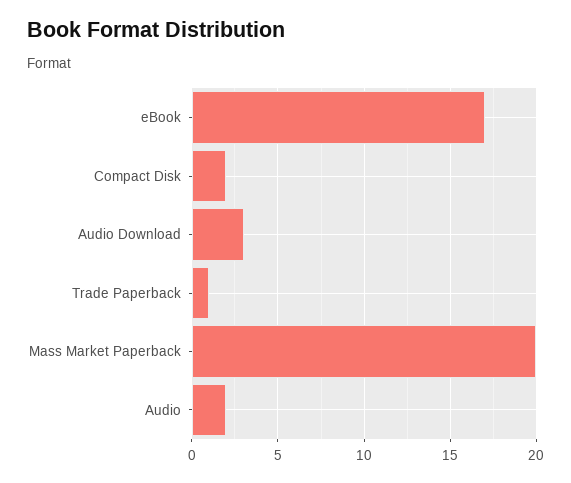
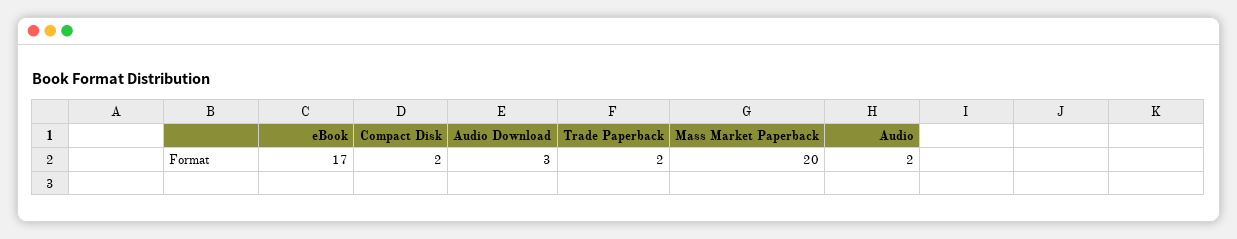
  {
    "eBook": 17,
    "Compact Disk": 2,
    "Audio Download": 3,
-   "Trade Paperback": 1,
+   "Trade Paperback": 2,
    "Mass Market Paperback": 20,
    "Audio": 2
  }

